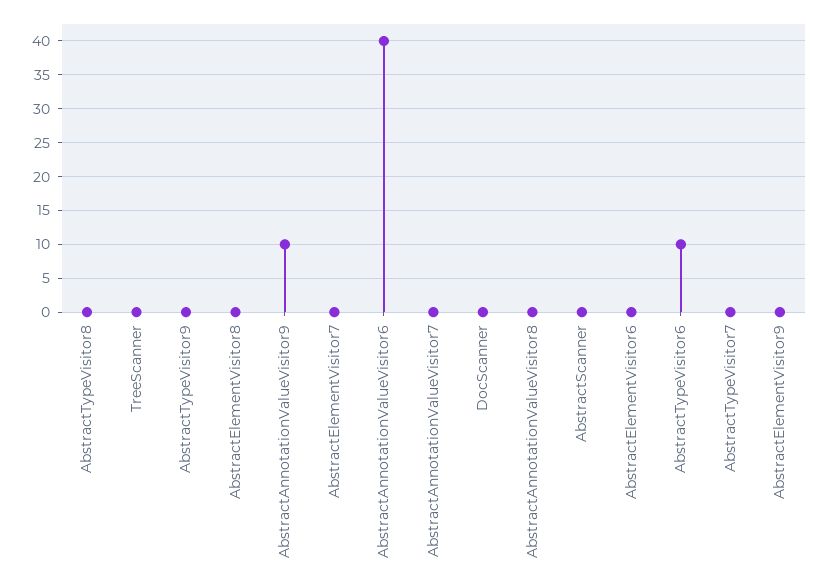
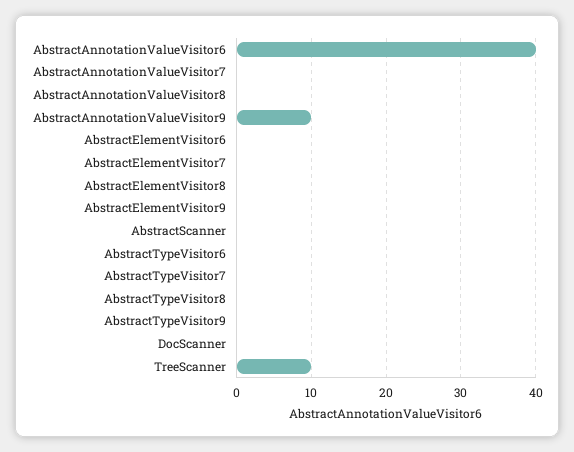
  {
    "AbstractTypeVisitor8": 0,
-   "TreeScanner": 0,
+   "TreeScanner": 10,
    "AbstractTypeVisitor9": 0,
    "AbstractElementVisitor8": 0,
    "AbstractAnnotationValueVisitor9": 10,
    "AbstractElementVisitor7": 0,
    "AbstractAnnotationValueVisitor6": 40,
    "AbstractAnnotationValueVisitor7": 0,
    "DocScanner": 0,
    "AbstractAnnotationValueVisitor8": 0,
    "AbstractScanner": 0,
    "AbstractElementVisitor6": 0,
-   "AbstractTypeVisitor6": 10,
+   "AbstractTypeVisitor6": 0,
    "AbstractTypeVisitor7": 0,
    "AbstractElementVisitor9": 0
  }

